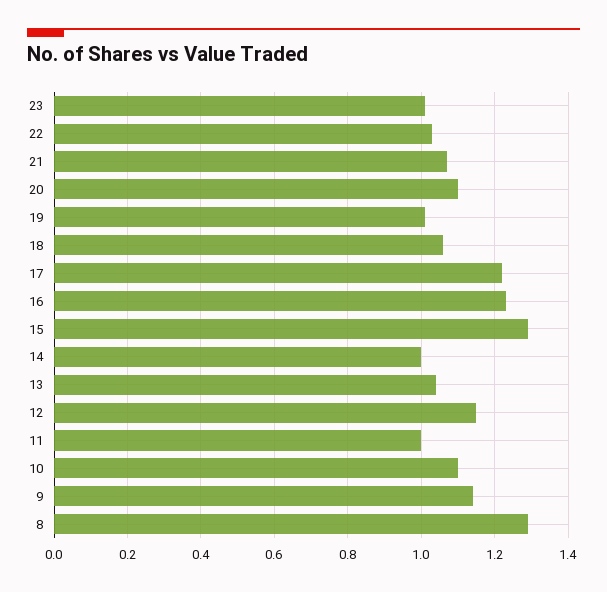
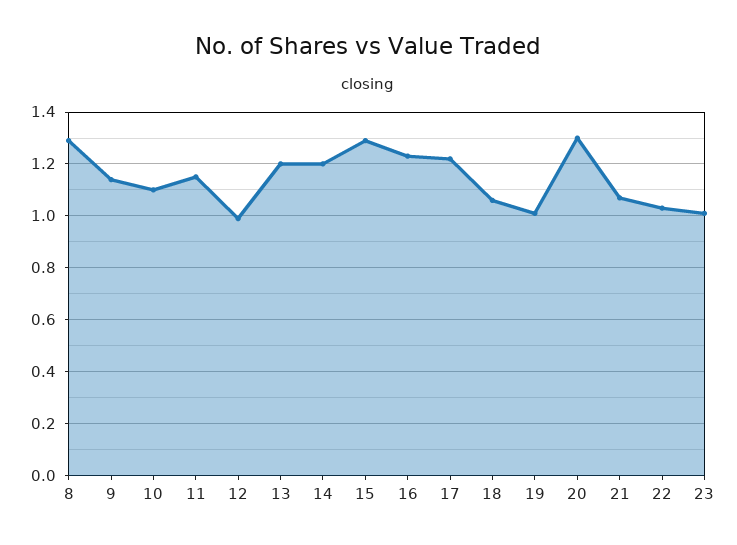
  {
    "23": 1,
    "22": 1.05,
    "21": 1.05,
-   "20": 1.1,
+   "20": 1.3,
    "19": 1,
    "18": 1.05,
    "17": 1.2,
    "16": 1.25,
    "15": 1.3,
-   "14": 1,
+   "14": 1.2,
-   "13": 1.05,
+   "13": 1.2,
-   "12": 1.15,
+   "12": 1,
-   "11": 1,
+   "11": 1.15,
    "10": 1.1,
    "9": 1.15,
    "8": 1.3
  }

